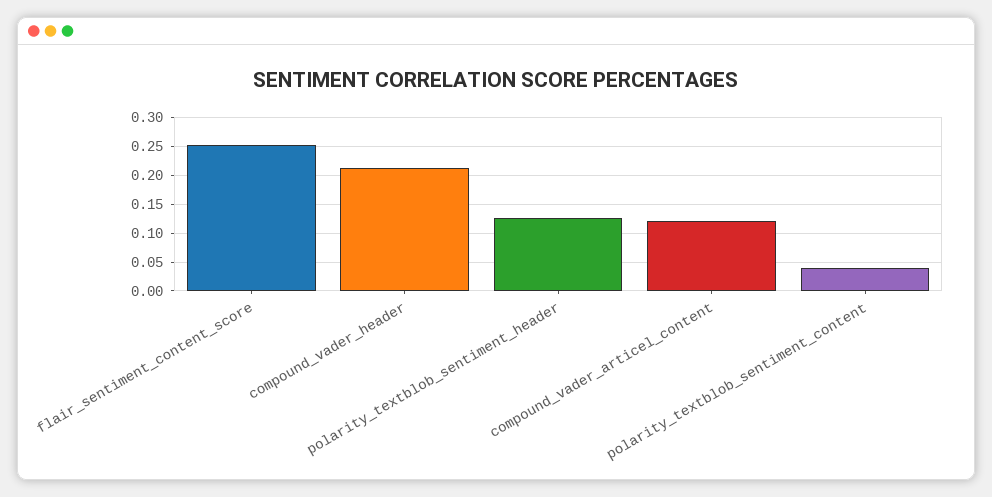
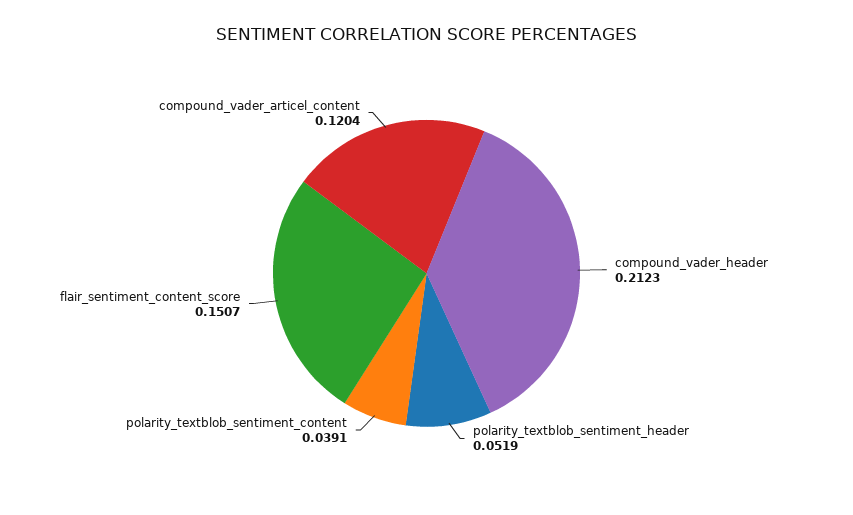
  {
-   "flair_sentiment_content_score": 0.25,
+   "flair_sentiment_content_score": 0.1507,
    "compound_vader_header": 0.2123,
-   "polarity_textblob_sentiment_header": 0.125,
+   "polarity_textblob_sentiment_header": 0.0519,
    "compound_vader_articel_content": 0.1204,
    "polarity_textblob_sentiment_content": 0.0391
  }

